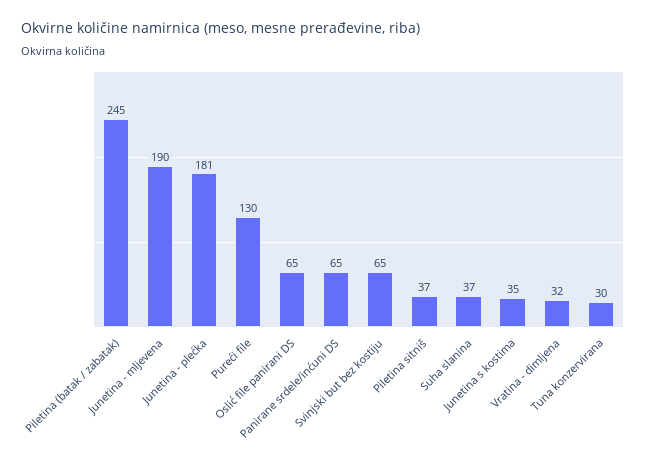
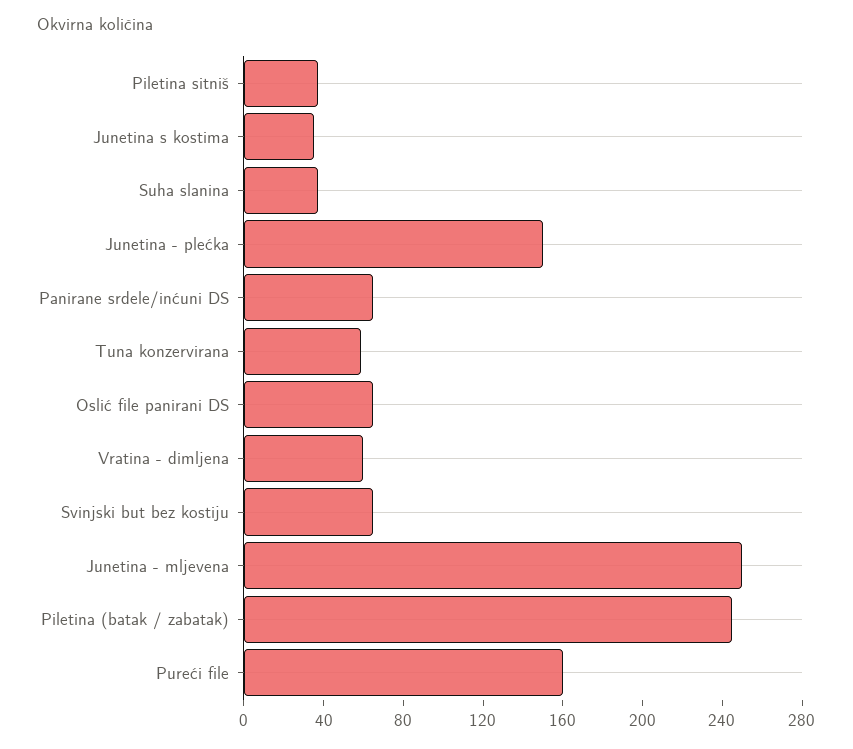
  {
    "Piletina (batak / zabatak)": 245,
-   "Junetina - mljevena": 190,
+   "Junetina - mljevena": 250,
-   "Junetina - plećka": 181,
+   "Junetina - plećka": 150,
-   "Pureći file": 130,
+   "Pureći file": 160,
    "Oslić file panirani DS": 65,
    "Panirane srdele/inćuni DS": 65,
    "Svinjski but bez kostiju": 65,
    "Piletina sitniš": 37,
    "Suha slanina": 37,
    "Junetina s kostima": 35,
-   "Vratina - dimljena": 32,
+   "Vratina - dimljena": 60,
-   "Tuna konzervirana": 30
+   "Tuna konzervirana": 60
  }

